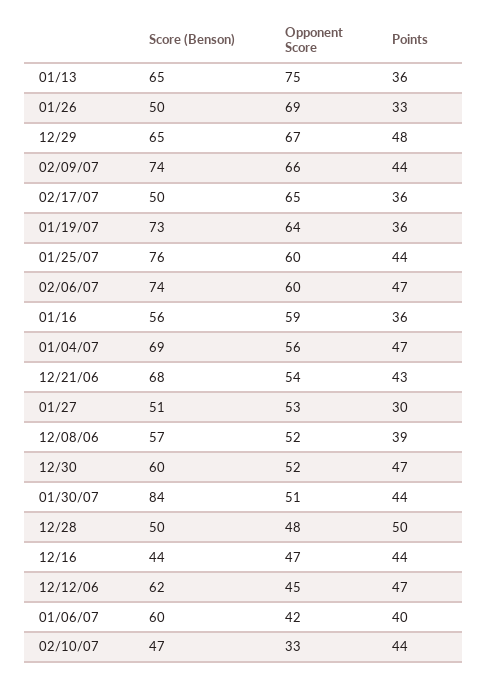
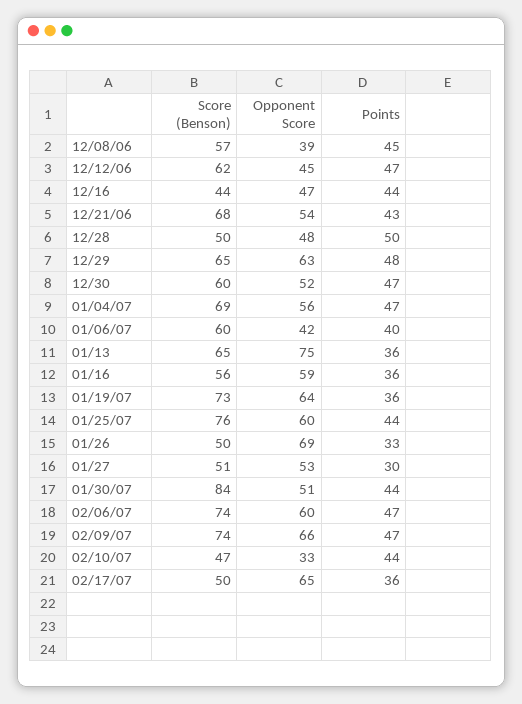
  {
    "Score (Benson)": {
      "01/13": 65,
      "01/26": 50,
      "12/29": 65,
      "02/09/07": 74,
      "02/17/07": 50,
      "01/19/07": 73,
      "01/25/07": 76,
      "02/06/07": 74,
      "01/16": 56,
      "01/04/07": 69,
      "12/21/06": 68,
      "01/27": 51,
      "12/08/06": 57,
      "12/30": 60,
      "01/30/07": 84,
      "12/28": 50,
      "12/16": 44,
      "12/12/06": 62,
      "01/06/07": 60,
      "02/10/07": 47
    },
    "Opponent Score": {
      "01/13": 75,
      "01/26": 69,
-     "12/29": 67,
+     "12/29": 63,
      "02/09/07": 66,
      "02/17/07": 65,
      "01/19/07": 64,
      "01/25/07": 60,
      "02/06/07": 60,
      "01/16": 59,
      "01/04/07": 56,
      "12/21/06": 54,
      "01/27": 53,
-     "12/08/06": 52,
+     "12/08/06": 39,
      "12/30": 52,
      "01/30/07": 51,
      "12/28": 48,
      "12/16": 47,
      "12/12/06": 45,
      "01/06/07": 42,
      "02/10/07": 33
    },
    "Points": {
      "01/13": 36,
      "01/26": 33,
      "12/29": 48,
-     "02/09/07": 44,
+     "02/09/07": 47,
      "02/17/07": 36,
      "01/19/07": 36,
      "01/25/07": 44,
      "02/06/07": 47,
      "01/16": 36,
      "01/04/07": 47,
      "12/21/06": 43,
      "01/27": 30,
-     "12/08/06": 39,
+     "12/08/06": 45,
      "12/30": 47,
      "01/30/07": 44,
      "12/28": 50,
      "12/16": 44,
      "12/12/06": 47,
      "01/06/07": 40,
      "02/10/07": 44
    }
  }

